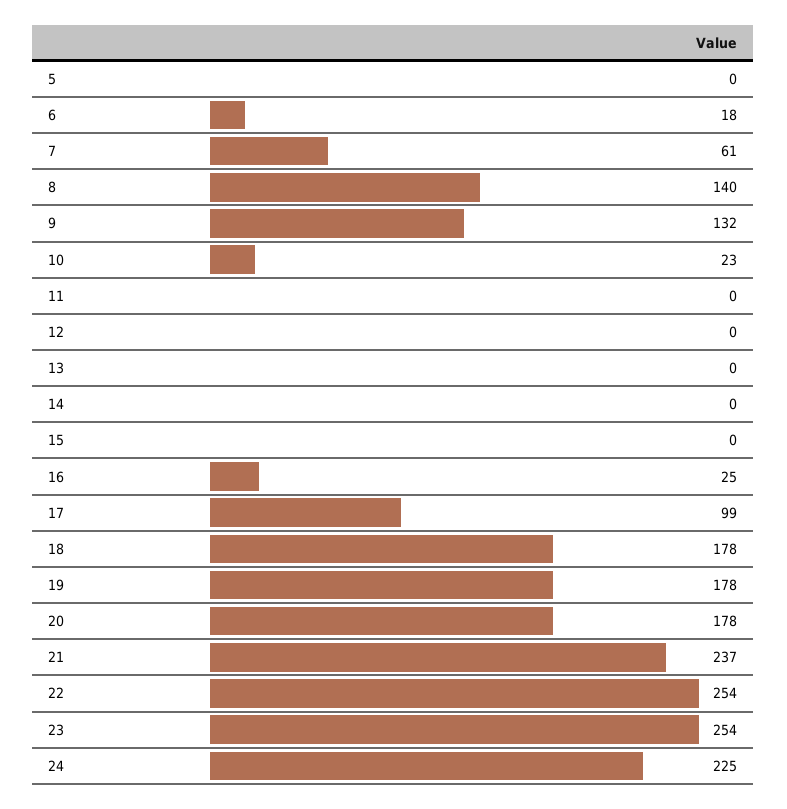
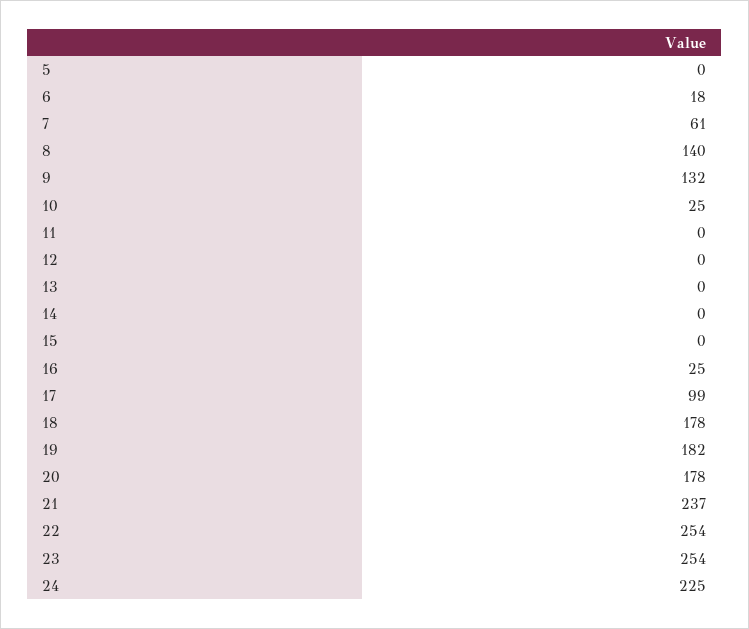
  {
    "5": 0,
    "6": 18,
    "7": 61,
    "8": 140,
    "9": 132,
-   "10": 23,
+   "10": 25,
    "11": 0,
    "12": 0,
    "13": 0,
    "14": 0,
    "15": 0,
    "16": 25,
    "17": 99,
    "18": 178,
-   "19": 178,
+   "19": 182,
    "20": 178,
    "21": 237,
    "22": 254,
    "23": 254,
    "24": 225
  }

